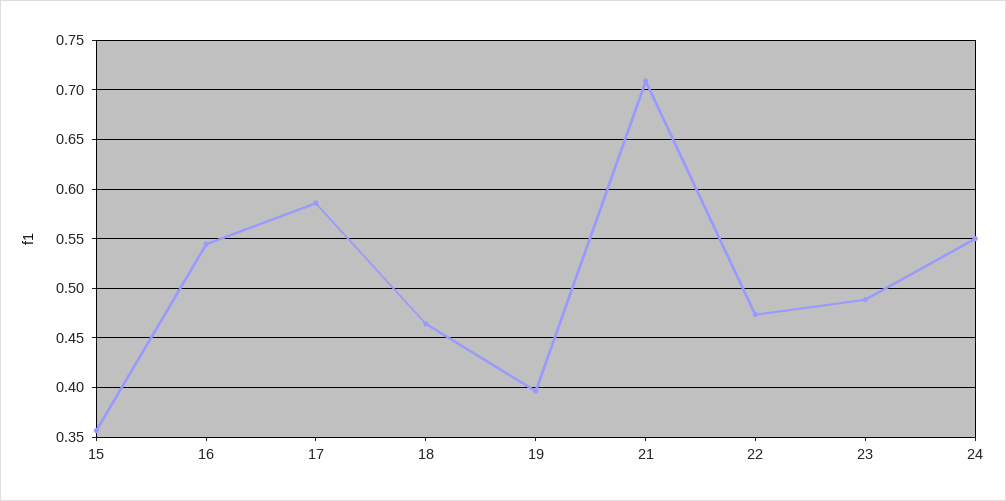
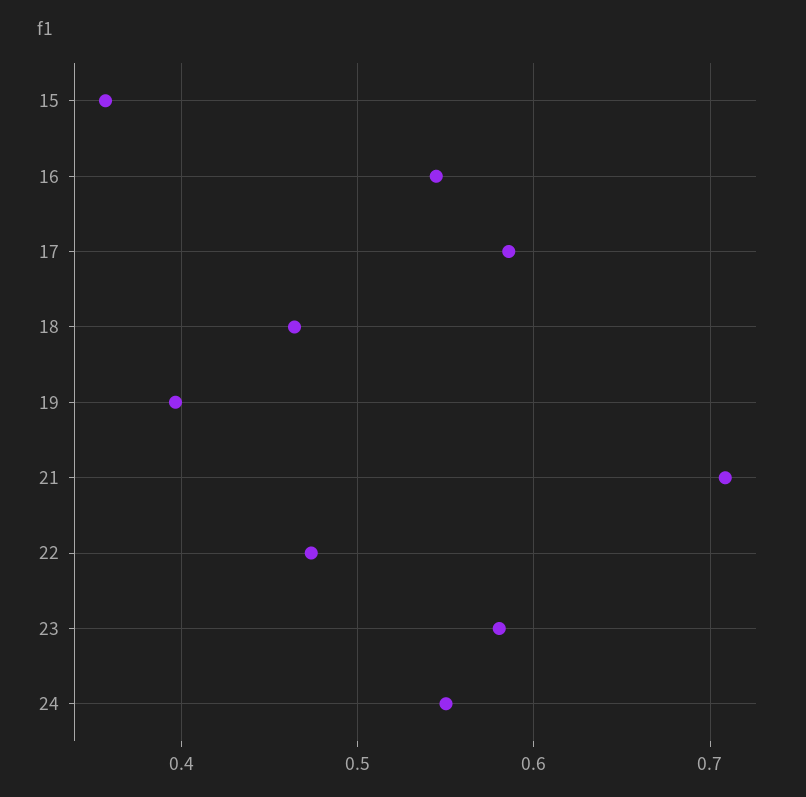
  {
    "15": 0.36,
    "16": 0.54,
    "17": 0.59,
    "18": 0.46,
    "19": 0.4,
    "21": 0.71,
    "22": 0.47,
-   "23": 0.49,
+   "23": 0.58,
    "24": 0.55
  }

